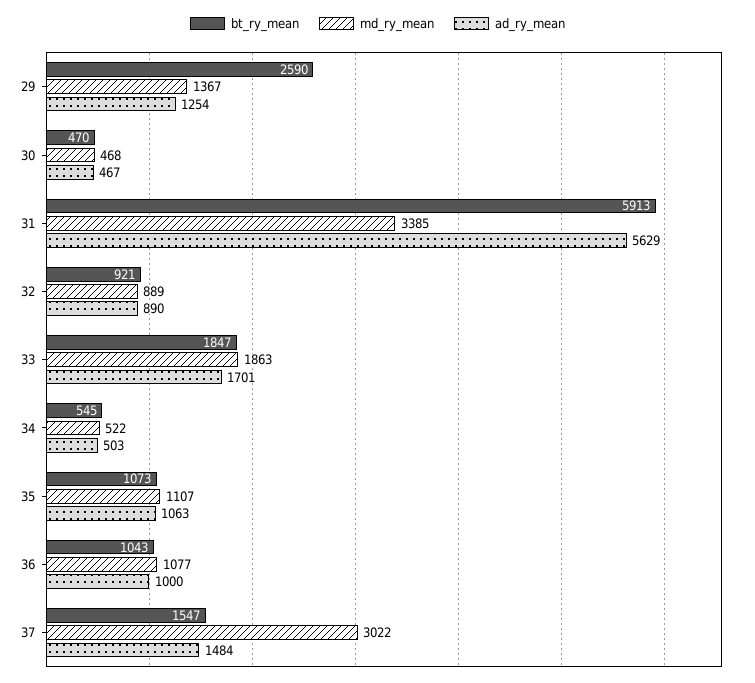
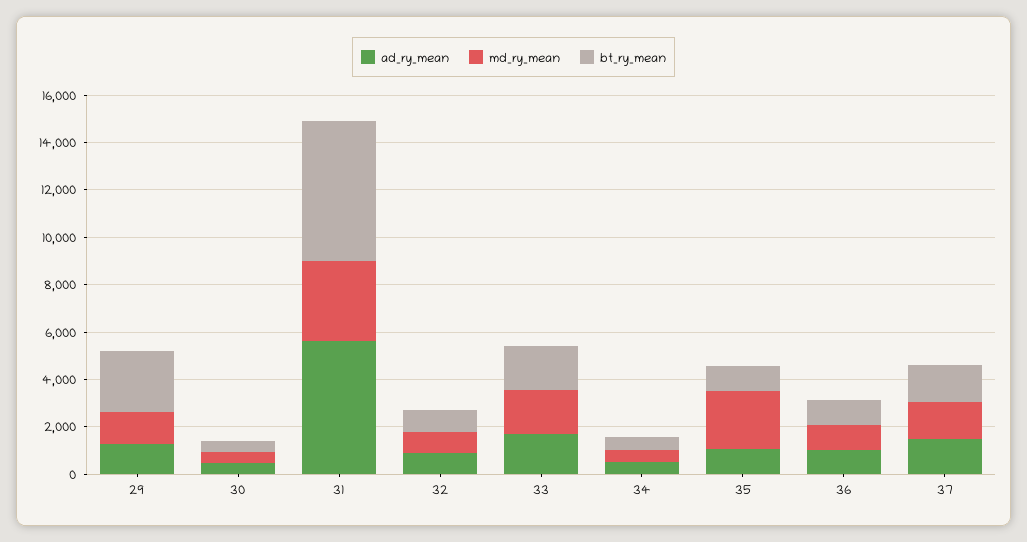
  {
    "bt_ry_mean": {
      "29": 2590,
      "30": 470,
      "31": 5913,
      "32": 921,
      "33": 1847,
      "34": 545,
      "35": 1073,
      "36": 1043,
      "37": 1547
    },
    "md_ry_mean": {
      "29": 1367,
      "30": 468,
      "31": 3385,
      "32": 889,
      "33": 1863,
      "34": 522,
-     "35": 1107,
+     "35": 2500,
      "36": 1077,
-     "37": 3022
+     "37": 1500
    },
    "ad_ry_mean": {
      "29": 1254,
      "30": 467,
      "31": 5629,
      "32": 890,
      "33": 1701,
      "34": 503,
      "35": 1063,
      "36": 1000,
      "37": 1484
    }
  }

